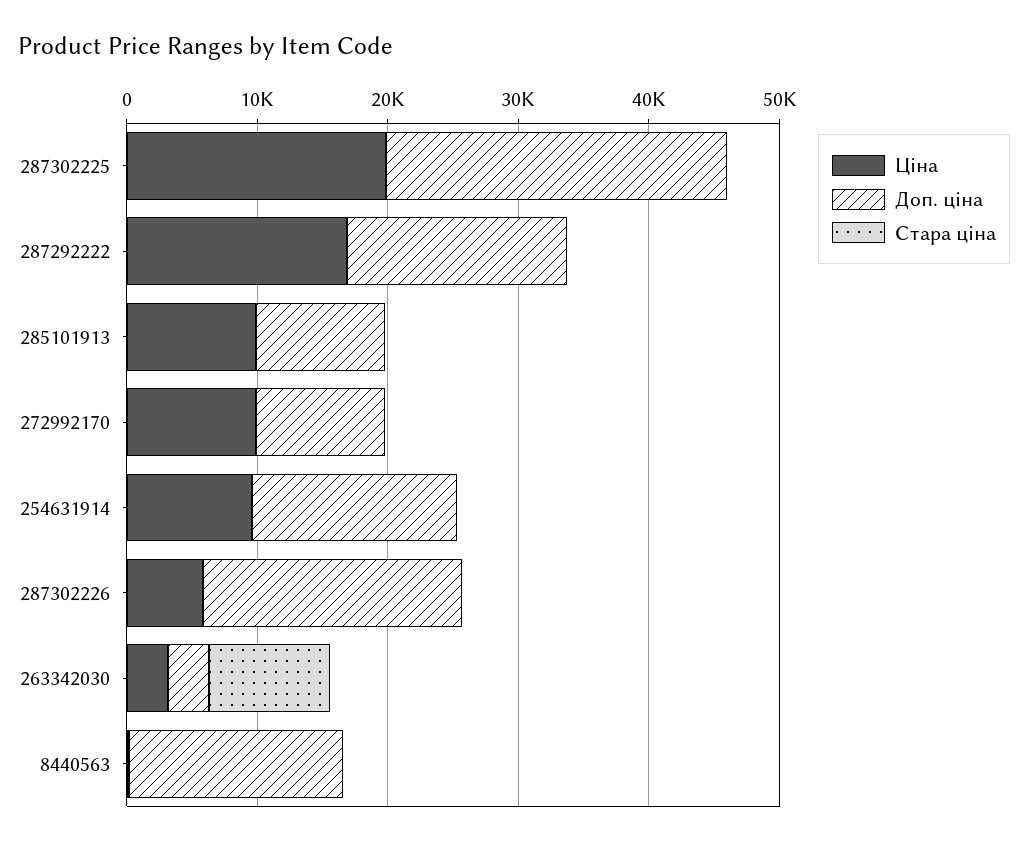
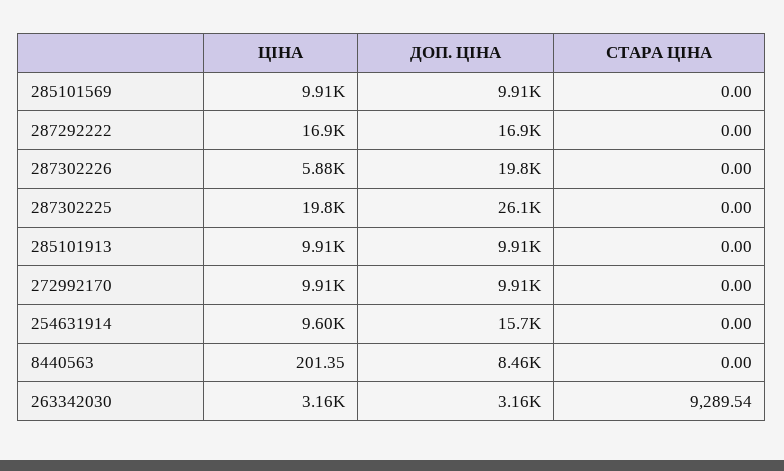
  {
    "Ціна": {
      "287302225": 19800,
      "287292222": 16900,
      "285101913": 9910,
      "272992170": 9910,
      "254631914": 9600,
      "287302226": 5880,
      "263342030": 3160,
-     "8440563": 201.35
+     "8440563": 201.35,
+     "285101569": 9910
    },
    "Доп. ціна": {
      "287302225": 26100,
      "287292222": 16900,
      "285101913": 9910,
      "272992170": 9910,
      "254631914": 15700,
      "287302226": 19800,
      "263342030": 3160,
-     "8440563": 16000
+     "8440563": 8460,
+     "285101569": 9910
    },
    "Стара ціна": {
      "287302225": 0,
      "287292222": 0,
      "285101913": 0,
      "272992170": 0,
      "254631914": 0,
      "287302226": 0,
      "263342030": 9289.54,
-     "8440563": 0
+     "8440563": 0,
+     "285101569": 0
    }
  }

